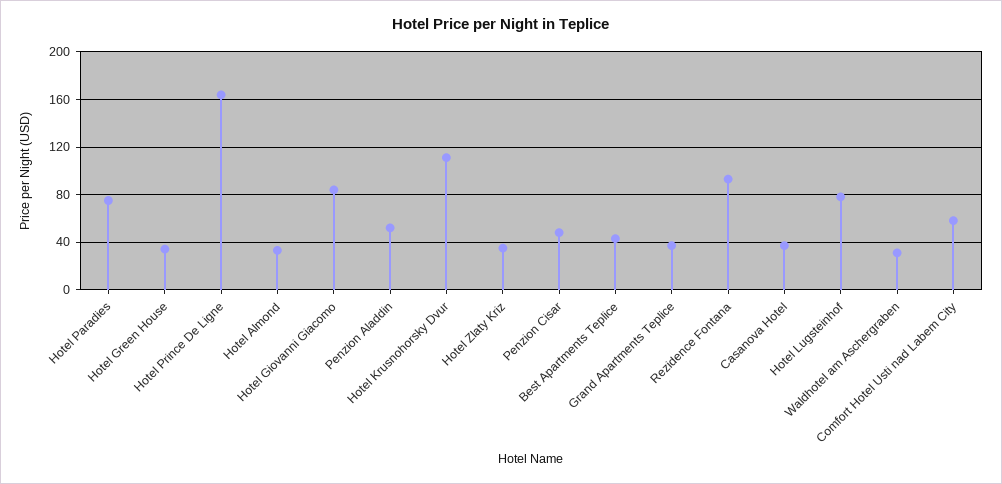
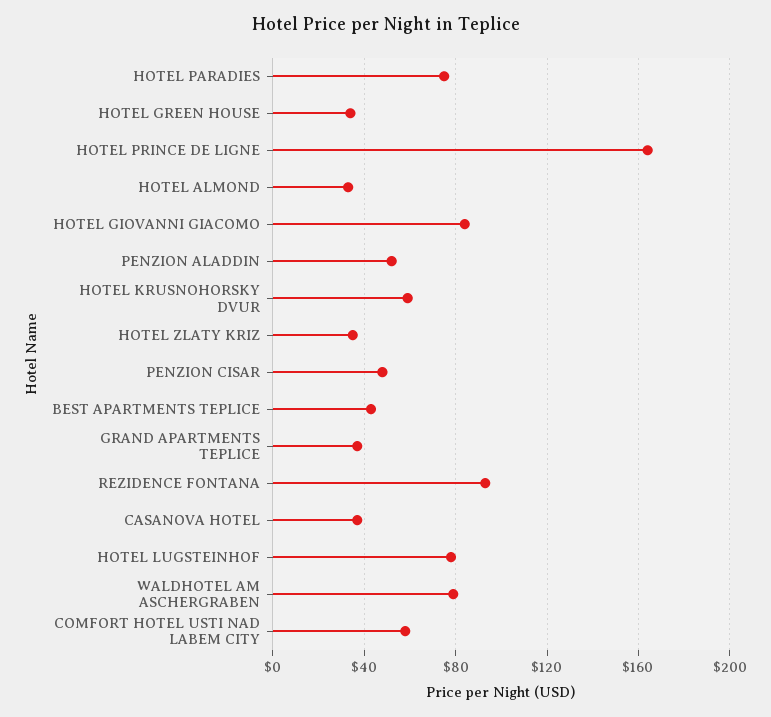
  {
    "Hotel Paradies": 75,
    "Hotel Green House": 35,
    "Hotel Prince De Ligne": 165,
    "Hotel Almond": 35,
    "Hotel Giovanni Giacomo": 85,
    "Penzion Aladdin": 50,
-   "Hotel Krusnohorsky Dvur": 110,
+   "Hotel Krusnohorsky Dvur": 60,
    "Hotel Zlaty Kriz": 35,
    "Penzion Cisar": 50,
    "Best Apartments Teplice": 45,
    "Grand Apartments Teplice": 35,
    "Rezidence Fontana": 95,
    "Casanova Hotel": 35,
    "Hotel Lugsteinhof": 80,
-   "Waldhotel am Aschergraben": 30,
+   "Waldhotel am Aschergraben": 80,
    "Comfort Hotel Usti nad Labem City": 60
  }

